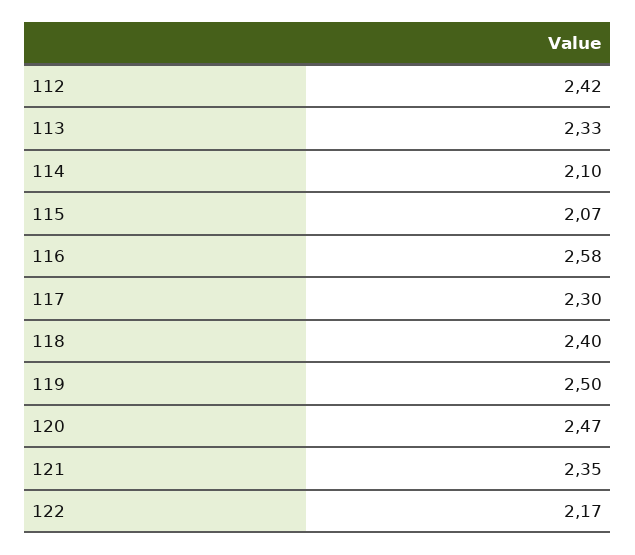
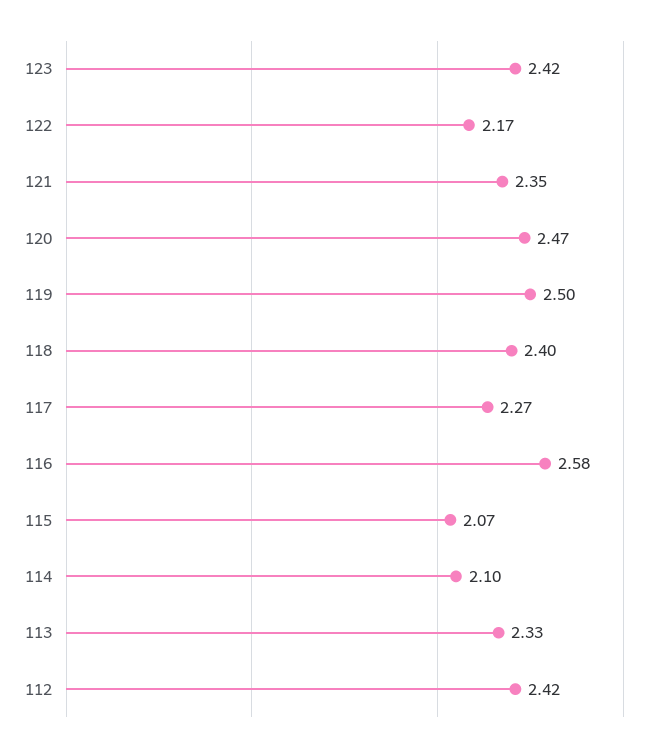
  {
    "112": 2.42,
    "113": 2.33,
    "114": 2.1,
    "115": 2.07,
    "116": 2.58,
-   "117": 2.3,
+   "117": 2.27,
    "118": 2.4,
    "119": 2.5,
    "120": 2.47,
    "121": 2.35,
-   "122": 2.17
+   "122": 2.17,
+   "123": 2.42
  }

